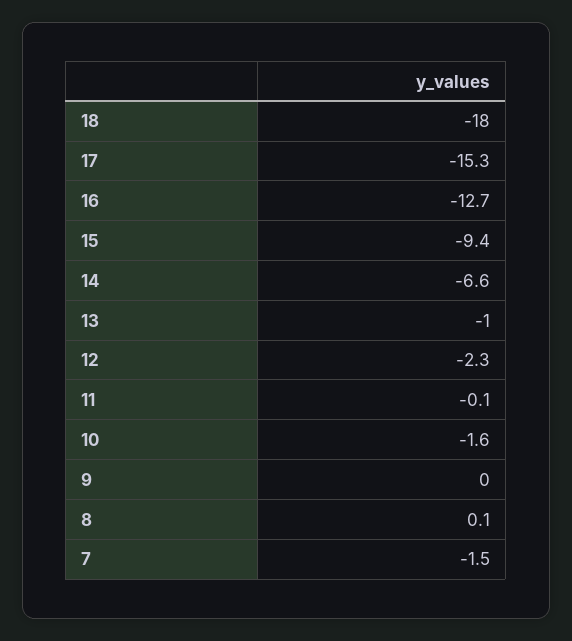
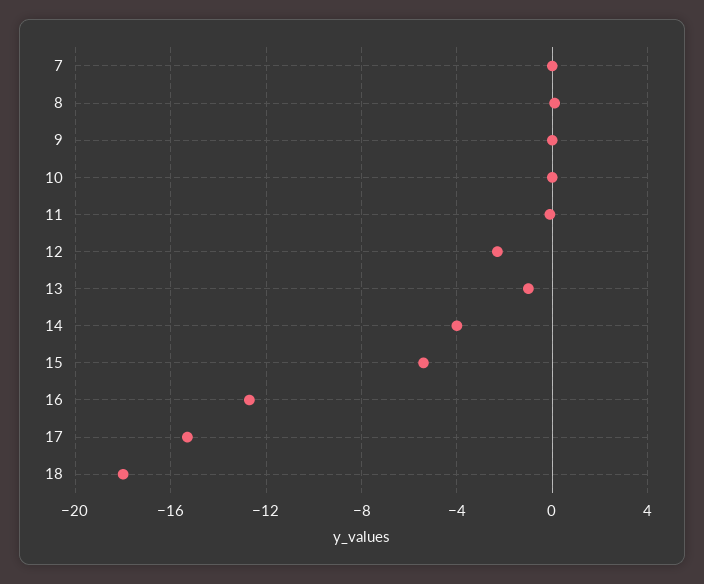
  {
    "18": -18,
    "17": -15.3,
    "16": -12.7,
-   "15": -9.4,
+   "15": -5.5,
-   "14": -6.6,
+   "14": -4,
    "13": -1,
    "12": -2.3,
    "11": -0.1,
-   "10": -1.6,
+   "10": 0,
    "9": 0,
    "8": 0.1,
-   "7": -1.5
+   "7": 0
  }

